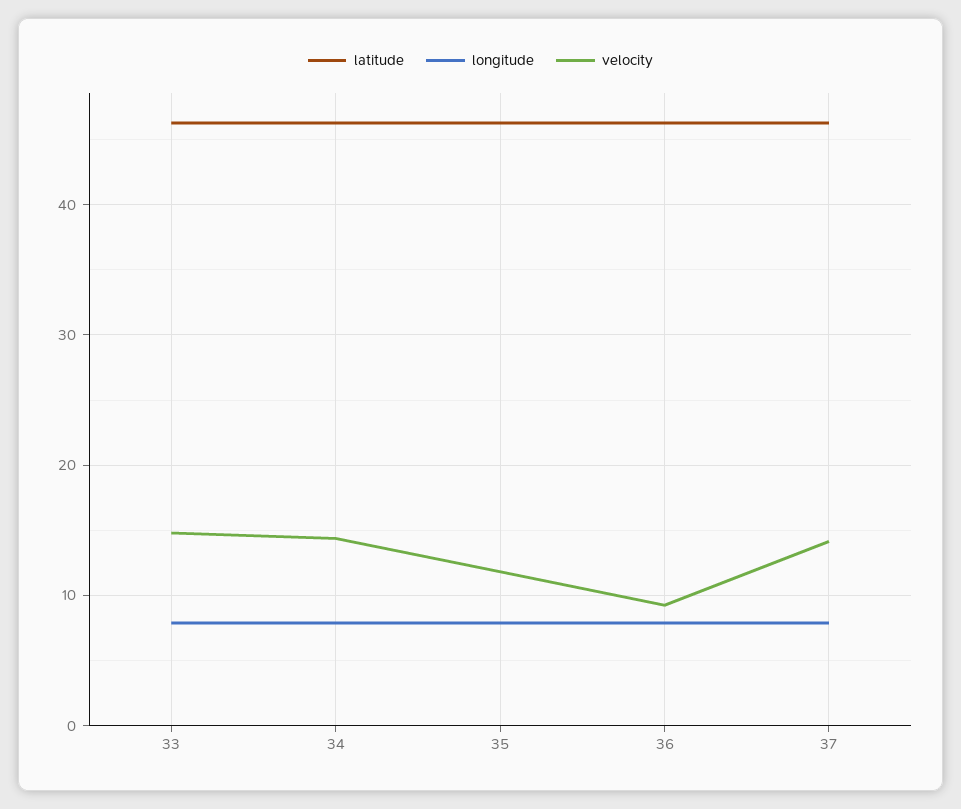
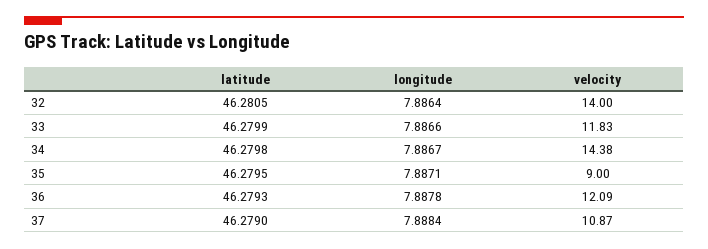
  {
    "latitude": {
      "33": 46.2799,
      "34": 46.2798,
      "35": 46.2795,
      "36": 46.2793,
-     "37": 46.279
+     "37": 46.279,
+     "32": 46.2805
    },
    "longitude": {
      "33": 7.8866,
      "34": 7.8867,
      "35": 7.8871,
      "36": 7.8878,
-     "37": 7.8884
+     "37": 7.8884,
+     "32": 7.8864
    },
    "velocity": {
-     "33": 15,
+     "33": 11.83,
      "34": 14.38,
-     "35": 12,
+     "35": 9,
-     "36": 9,
+     "36": 12.09,
-     "37": 14
+     "37": 10.87,
+     "32": 14
    }
  }

